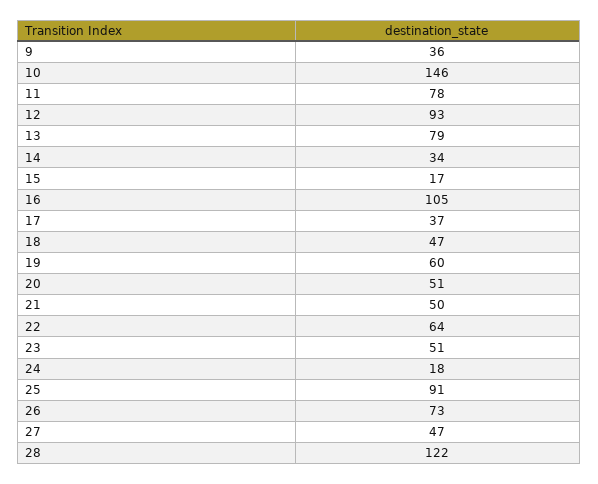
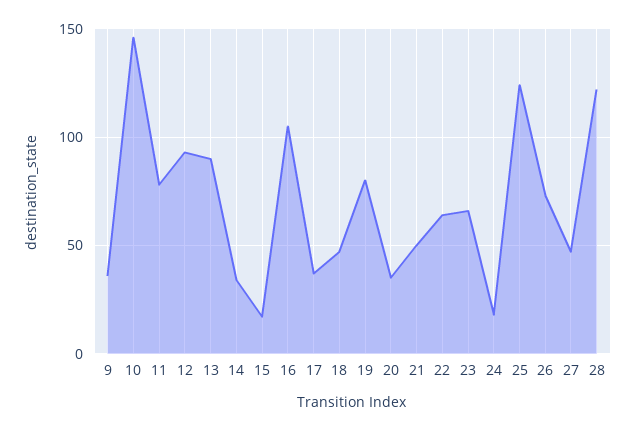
  {
    "9": 36,
    "10": 146,
    "11": 78,
    "12": 93,
-   "13": 79,
+   "13": 90,
    "14": 34,
    "15": 17,
    "16": 105,
    "17": 37,
    "18": 47,
-   "19": 60,
+   "19": 80,
-   "20": 51,
+   "20": 35,
    "21": 50,
    "22": 64,
-   "23": 51,
+   "23": 65,
    "24": 18,
-   "25": 91,
+   "25": 125,
    "26": 73,
    "27": 47,
    "28": 122
  }

